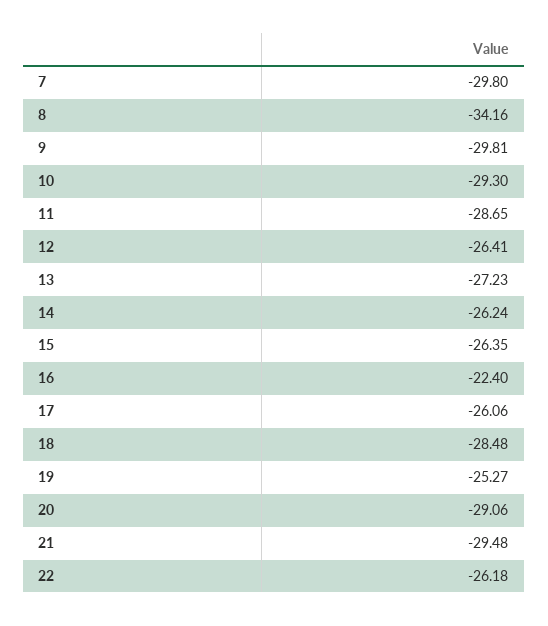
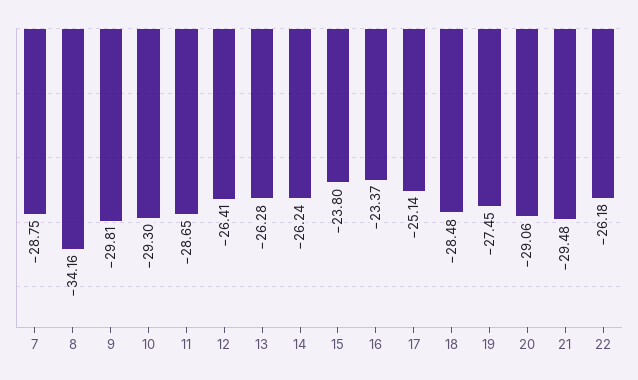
  {
-   "7": -29.8,
+   "7": -28.75,
    "8": -34.16,
    "9": -29.81,
    "10": -29.3,
    "11": -28.65,
    "12": -26.41,
-   "13": -27.23,
+   "13": -26.28,
    "14": -26.24,
-   "15": -26.35,
+   "15": -23.8,
-   "16": -22.4,
+   "16": -23.37,
-   "17": -26.06,
+   "17": -25.14,
    "18": -28.48,
-   "19": -25.27,
+   "19": -27.45,
    "20": -29.06,
    "21": -29.48,
    "22": -26.18
  }

